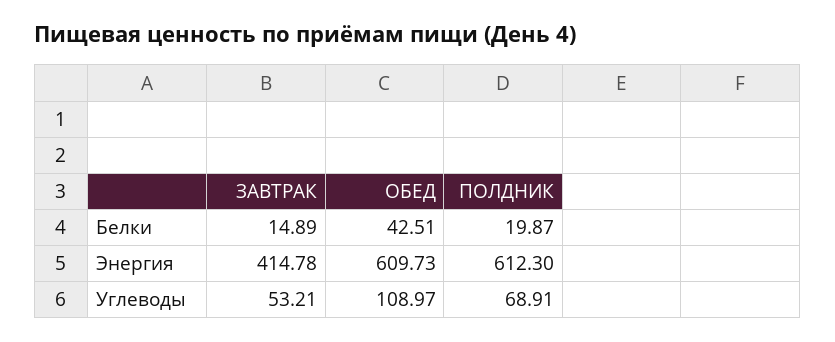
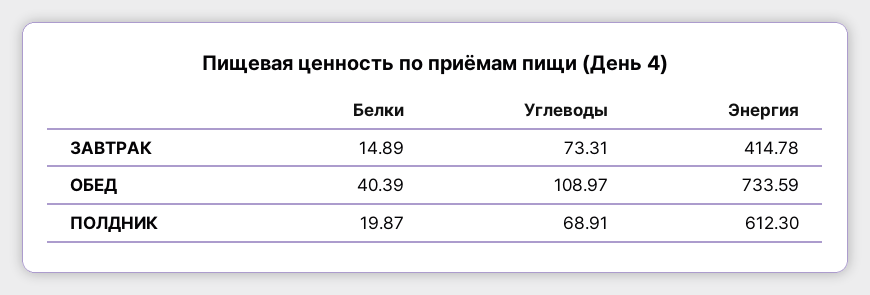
  {
    "ЗАВТРАК": {
      "Белки": 14.89,
      "Энергия": 414.78,
-     "Углеводы": 53.21
+     "Углеводы": 73.31
    },
    "ОБЕД": {
-     "Белки": 42.51,
+     "Белки": 40.39,
-     "Энергия": 609.73,
+     "Энергия": 733.59,
      "Углеводы": 108.97
    },
    "ПОЛДНИК": {
      "Белки": 19.87,
      "Энергия": 612.3,
      "Углеводы": 68.91
    }
  }

